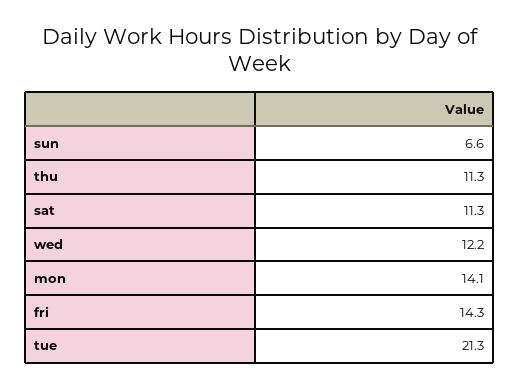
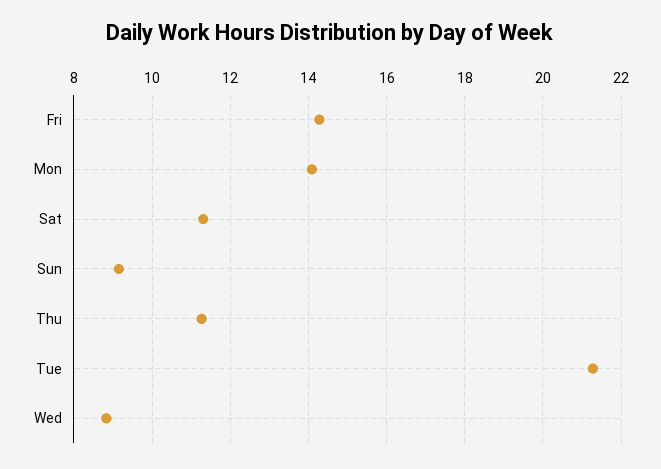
  {
-   "sun": 6.6,
+   "sun": 9.2,
    "thu": 11.3,
    "sat": 11.3,
-   "wed": 12.2,
+   "wed": 8.8,
    "mon": 14.1,
    "fri": 14.3,
    "tue": 21.3
  }

